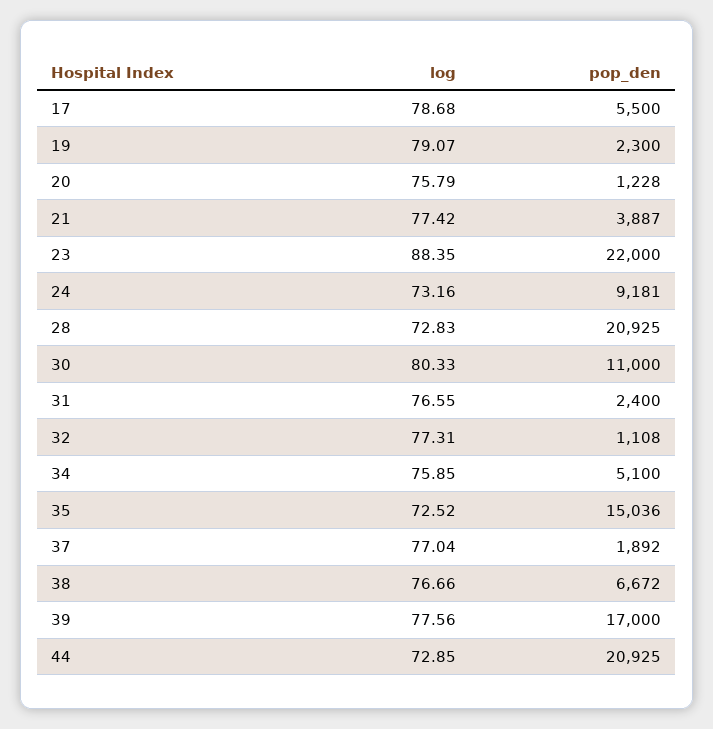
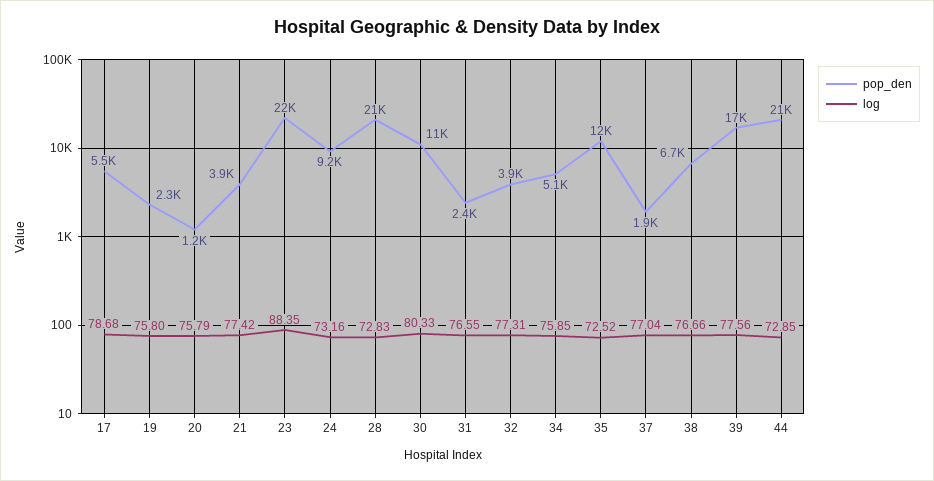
  {
    "log": {
      "17": 78.68,
-     "19": 79.07,
+     "19": 75.8,
      "20": 75.79,
      "21": 77.42,
      "23": 88.35,
      "24": 73.16,
      "28": 72.83,
      "30": 80.33,
      "31": 76.55,
      "32": 77.31,
      "34": 75.85,
      "35": 72.52,
      "37": 77.04,
      "38": 76.66,
      "39": 77.56,
      "44": 72.85
    },
    "pop_den": {
      "17": 5500,
      "19": 2300,
      "20": 1228,
      "21": 3887,
      "23": 22000,
      "24": 9181,
      "28": 20925,
      "30": 11000,
      "31": 2400,
-     "32": 1108,
+     "32": 3900,
      "34": 5100,
-     "35": 15036,
+     "35": 12000,
      "37": 1892,
      "38": 6672,
      "39": 17000,
      "44": 20925
    }
  }

